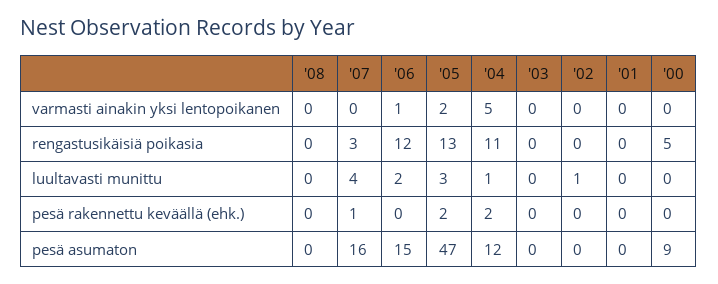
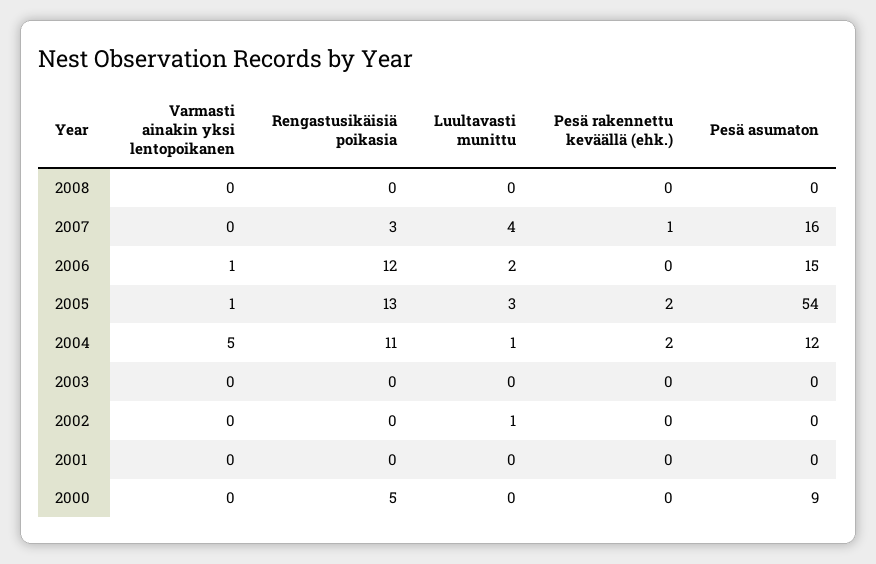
  {
    "'08": {
      "varmasti ainakin yksi lentopoikanen": 0,
      "rengastusikäisiä poikasia": 0,
      "luultavasti munittu": 0,
      "pesä rakennettu keväällä (ehk.)": 0,
      "pesä asumaton": 0
    },
    "'07": {
      "varmasti ainakin yksi lentopoikanen": 0,
      "rengastusikäisiä poikasia": 3,
      "luultavasti munittu": 4,
      "pesä rakennettu keväällä (ehk.)": 1,
      "pesä asumaton": 16
    },
    "'06": {
      "varmasti ainakin yksi lentopoikanen": 1,
      "rengastusikäisiä poikasia": 12,
      "luultavasti munittu": 2,
      "pesä rakennettu keväällä (ehk.)": 0,
      "pesä asumaton": 15
    },
    "'05": {
-     "varmasti ainakin yksi lentopoikanen": 2,
+     "varmasti ainakin yksi lentopoikanen": 1,
      "rengastusikäisiä poikasia": 13,
      "luultavasti munittu": 3,
      "pesä rakennettu keväällä (ehk.)": 2,
-     "pesä asumaton": 47
+     "pesä asumaton": 54
    },
    "'04": {
      "varmasti ainakin yksi lentopoikanen": 5,
      "rengastusikäisiä poikasia": 11,
      "luultavasti munittu": 1,
      "pesä rakennettu keväällä (ehk.)": 2,
      "pesä asumaton": 12
    },
    "'03": {
      "varmasti ainakin yksi lentopoikanen": 0,
      "rengastusikäisiä poikasia": 0,
      "luultavasti munittu": 0,
      "pesä rakennettu keväällä (ehk.)": 0,
      "pesä asumaton": 0
    },
    "'02": {
      "varmasti ainakin yksi lentopoikanen": 0,
      "rengastusikäisiä poikasia": 0,
      "luultavasti munittu": 1,
      "pesä rakennettu keväällä (ehk.)": 0,
      "pesä asumaton": 0
    },
    "'01": {
      "varmasti ainakin yksi lentopoikanen": 0,
      "rengastusikäisiä poikasia": 0,
      "luultavasti munittu": 0,
      "pesä rakennettu keväällä (ehk.)": 0,
      "pesä asumaton": 0
    },
    "'00": {
      "varmasti ainakin yksi lentopoikanen": 0,
      "rengastusikäisiä poikasia": 5,
      "luultavasti munittu": 0,
      "pesä rakennettu keväällä (ehk.)": 0,
      "pesä asumaton": 9
    }
  }

